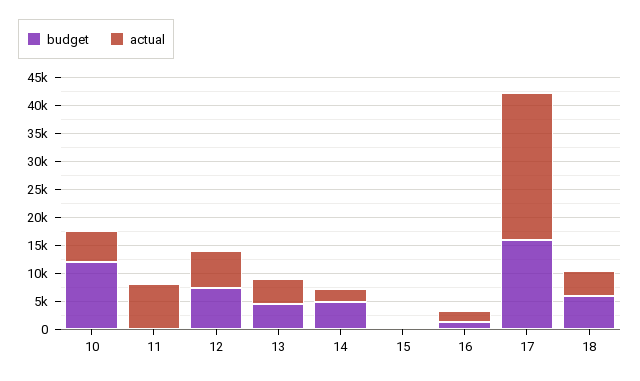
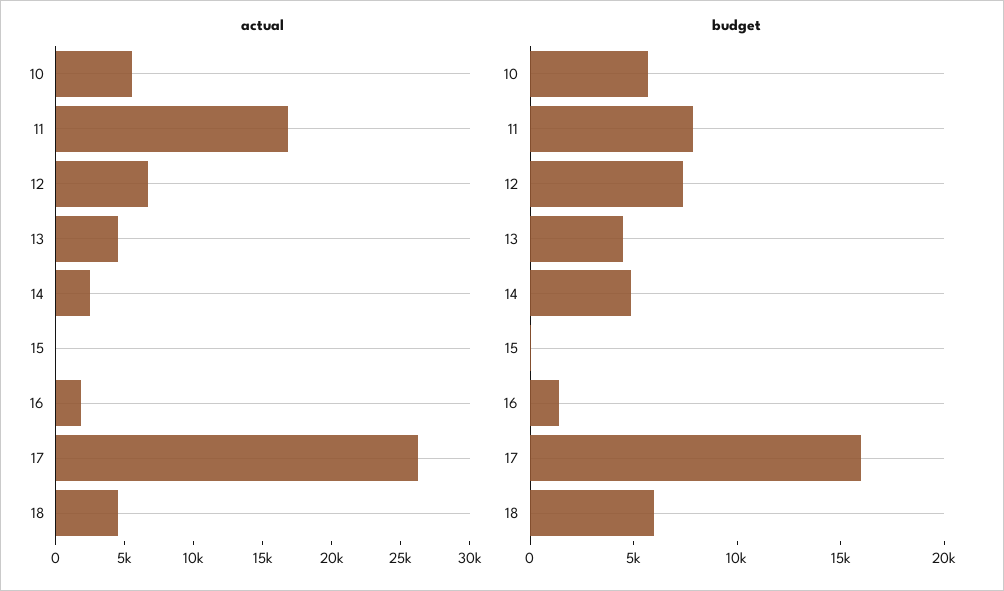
  {
    "budget": {
-     "10": 12500,
+     "10": 6000,
-     "11": 0,
+     "11": 8000,
      "12": 7000,
      "13": 5000,
      "14": 5000,
      "15": 0,
      "16": 1000,
      "17": 16000,
      "18": 6000
    },
    "actual": {
      "10": 6000,
-     "11": 7500,
+     "11": 17000,
      "12": 7000,
      "13": 5000,
      "14": 2000,
      "15": 0,
      "16": 2000,
      "17": 26000,
      "18": 5000
    }
  }

